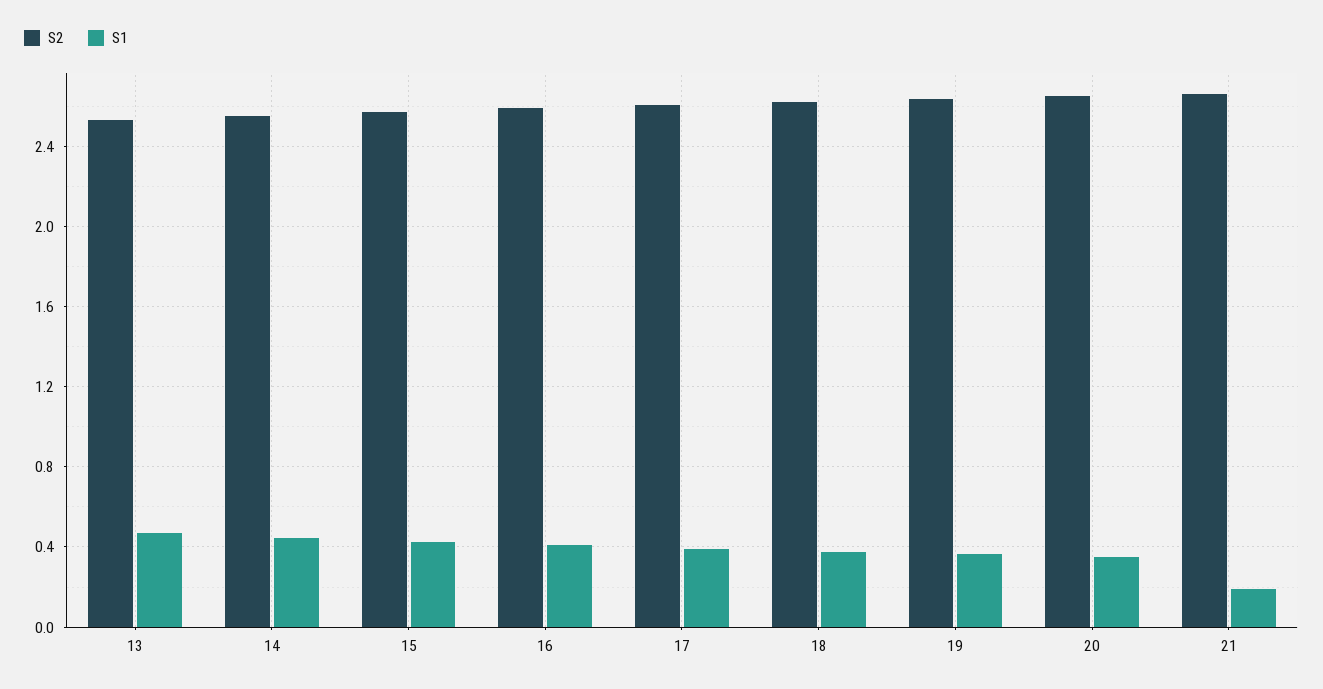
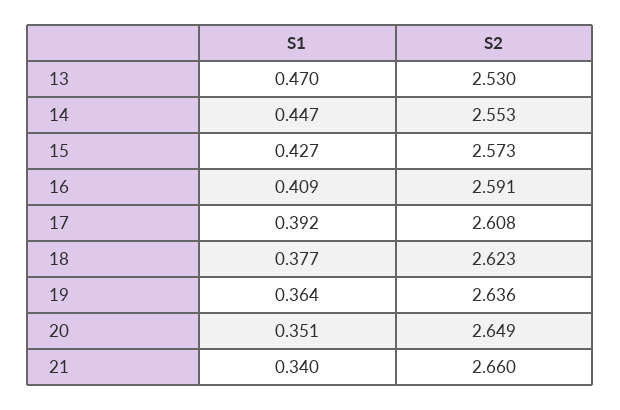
  {
    "S2": {
      "13": 2.53,
      "14": 2.553,
      "15": 2.573,
      "16": 2.591,
      "17": 2.608,
      "18": 2.623,
      "19": 2.636,
      "20": 2.649,
      "21": 2.66
    },
    "S1": {
      "13": 0.47,
      "14": 0.447,
      "15": 0.427,
      "16": 0.409,
      "17": 0.392,
      "18": 0.377,
      "19": 0.364,
      "20": 0.351,
-     "21": 0.2
+     "21": 0.34
    }
  }

